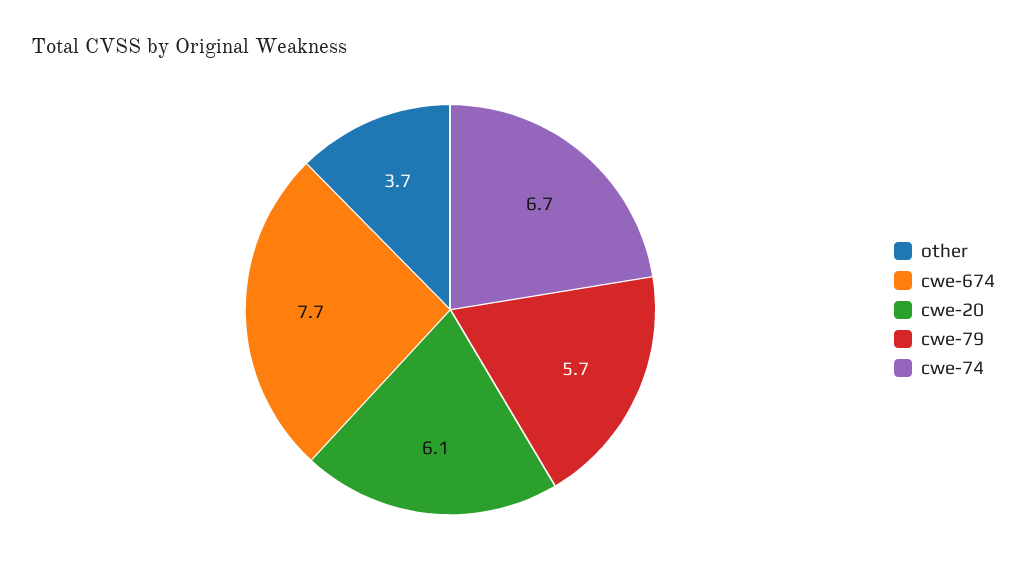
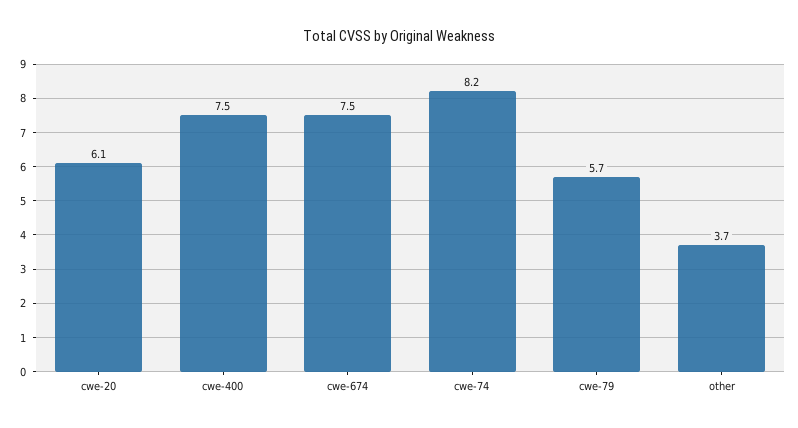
  {
    "other": 3.7,
-   "cwe-674": 7.7,
+   "cwe-674": 7.5,
    "cwe-20": 6.1,
    "cwe-79": 5.7,
-   "cwe-74": 6.7
+   "cwe-74": 8.2,
+   "cwe-400": 7.5
  }

